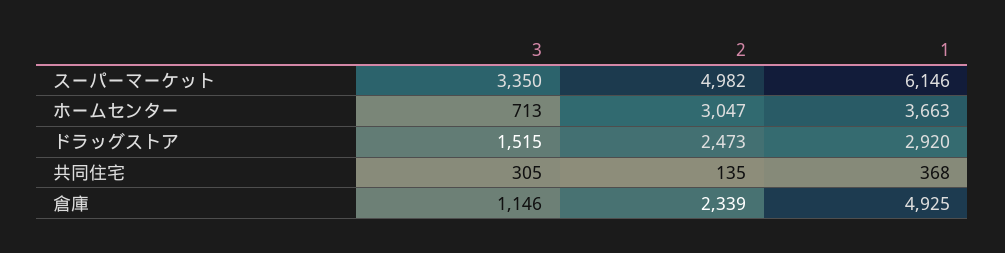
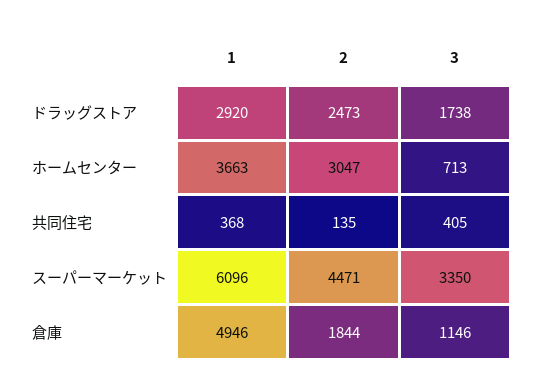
  {
    "3": {
      "スーパーマーケット": 3350,
      "ホームセンター": 713,
-     "ドラッグストア": 1515,
+     "ドラッグストア": 1738,
-     "共同住宅": 305,
+     "共同住宅": 405,
      "倉庫": 1146
    },
    "2": {
-     "スーパーマーケット": 4982,
+     "スーパーマーケット": 4471,
      "ホームセンター": 3047,
      "ドラッグストア": 2473,
      "共同住宅": 135,
-     "倉庫": 2339
+     "倉庫": 1844
    },
    "1": {
-     "スーパーマーケット": 6146,
+     "スーパーマーケット": 6096,
      "ホームセンター": 3663,
      "ドラッグストア": 2920,
      "共同住宅": 368,
-     "倉庫": 4925
+     "倉庫": 4946
    }
  }

